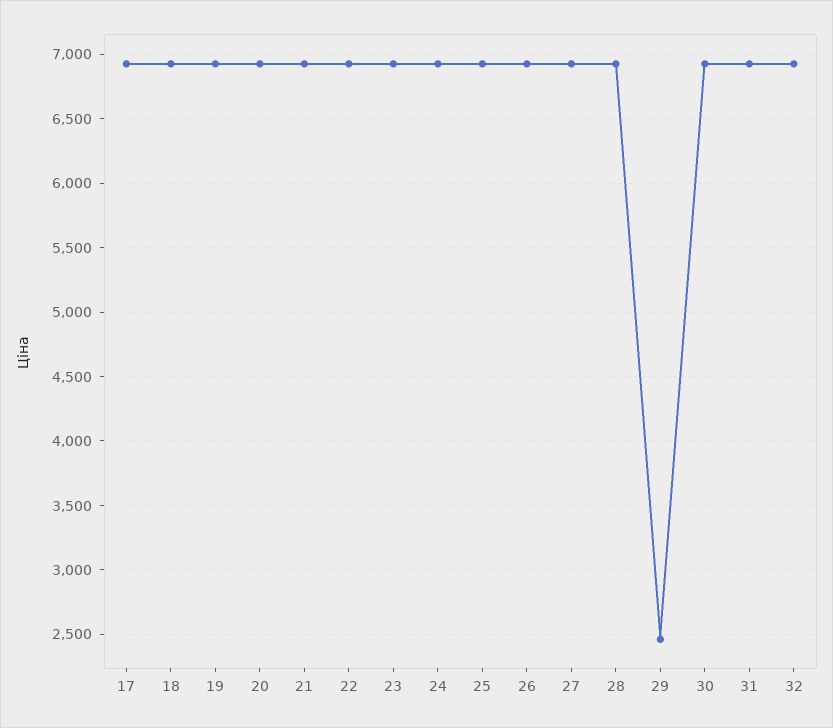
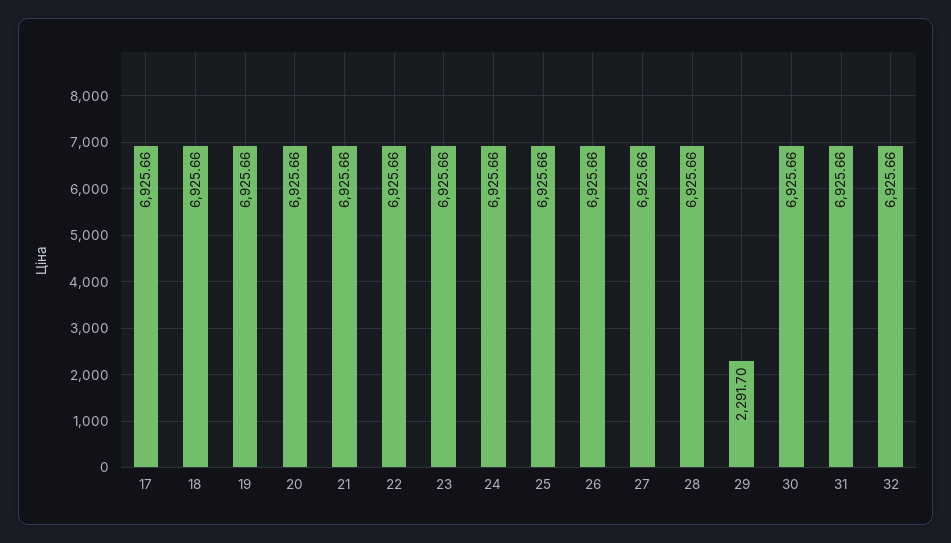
  {
    "17": 6925.66,
    "18": 6925.66,
    "19": 6925.66,
    "20": 6925.66,
    "21": 6925.66,
    "22": 6925.66,
    "23": 6925.66,
    "24": 6925.66,
    "25": 6925.66,
    "26": 6925.66,
    "27": 6925.66,
    "28": 6925.66,
-   "29": 2450,
+   "29": 2291.7,
    "30": 6925.66,
    "31": 6925.66,
    "32": 6925.66
  }

